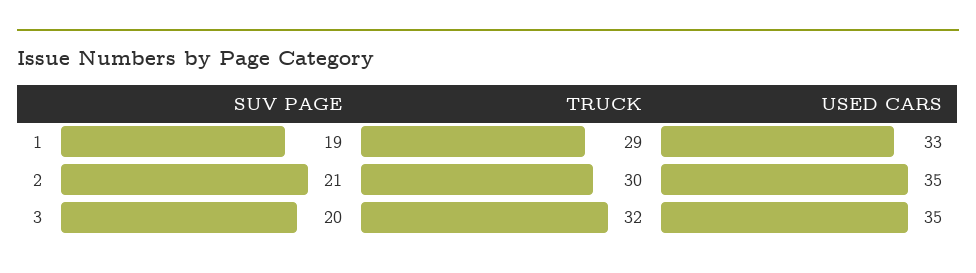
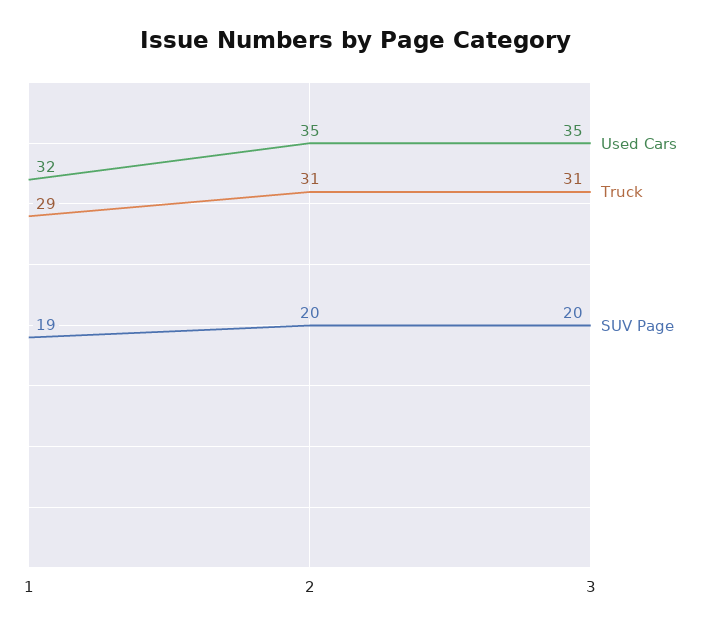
  {
    "SUV PAGE": {
      "1": 19,
-     "2": 21,
+     "2": 20,
      "3": 20
    },
    "TRUCK": {
      "1": 29,
-     "2": 30,
+     "2": 31,
-     "3": 32
+     "3": 31
    },
    "USED CARS": {
-     "1": 33,
+     "1": 32,
      "2": 35,
      "3": 35
    }
  }

